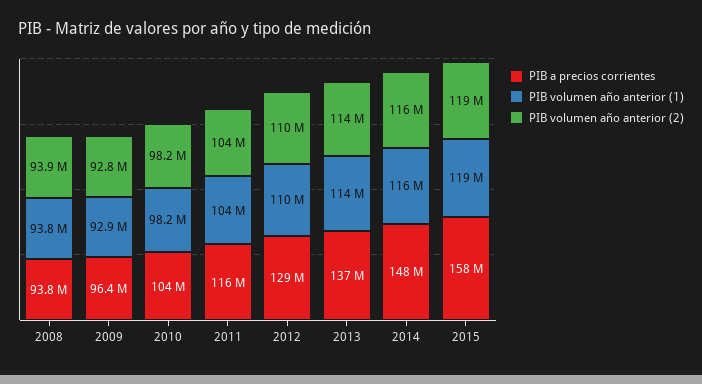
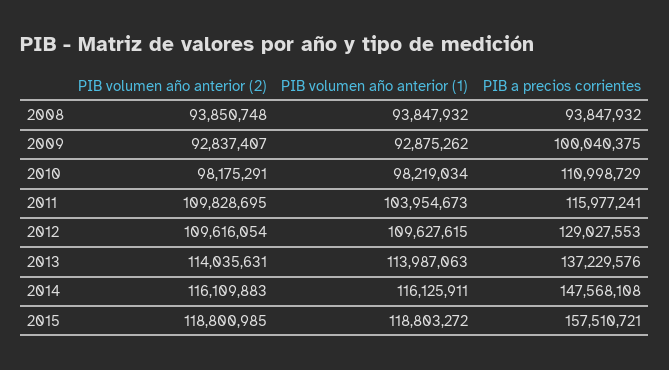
  {
    "PIB a precios corrientes": {
      "2008": 93847932,
-     "2009": 96400000,
+     "2009": 100040375,
-     "2010": 104000000,
+     "2010": 110998729,
      "2011": 115977241,
      "2012": 129027553,
      "2013": 137229576,
      "2014": 147568108,
      "2015": 157510721
    },
    "PIB volumen año anterior (1)": {
      "2008": 93847932,
      "2009": 92875262,
      "2010": 98219034,
      "2011": 103954673,
      "2012": 109627615,
      "2013": 113987063,
      "2014": 116125911,
      "2015": 118803272
    },
    "PIB volumen año anterior (2)": {
      "2008": 93850748,
      "2009": 92837407,
      "2010": 98175291,
-     "2011": 104000000,
+     "2011": 109828695,
      "2012": 109616054,
      "2013": 114035631,
      "2014": 116109883,
      "2015": 118800985
    }
  }

